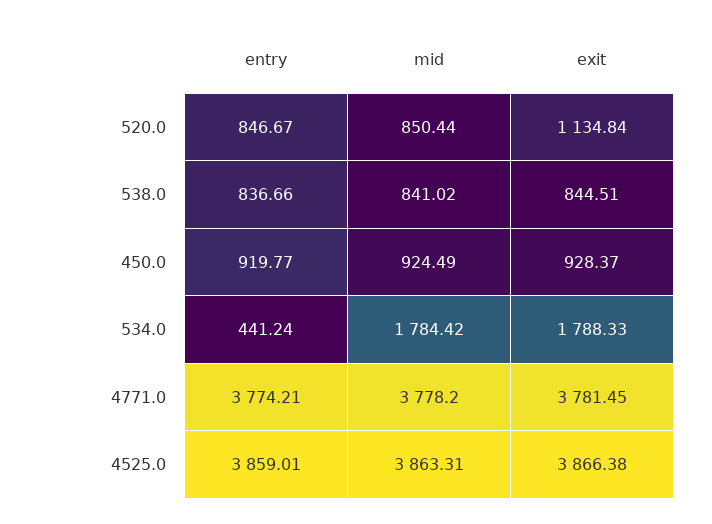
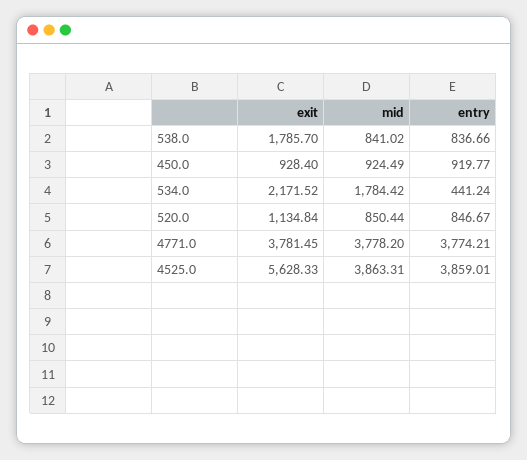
  {
    "entry": {
      "520.0": 846.67,
      "538.0": 836.66,
      "450.0": 919.77,
      "534.0": 441.24,
      "4771.0": 3774.21,
      "4525.0": 3859.01
    },
    "mid": {
      "520.0": 850.44,
      "538.0": 841.02,
      "450.0": 924.49,
      "534.0": 1784.42,
      "4771.0": 3778.2,
      "4525.0": 3863.31
    },
    "exit": {
      "520.0": 1134.84,
-     "538.0": 844.51,
+     "538.0": 1785.7,
-     "450.0": 928.37,
+     "450.0": 928.4,
-     "534.0": 1788.33,
+     "534.0": 2171.52,
      "4771.0": 3781.45,
-     "4525.0": 3866.38
+     "4525.0": 5628.33
    }
  }

